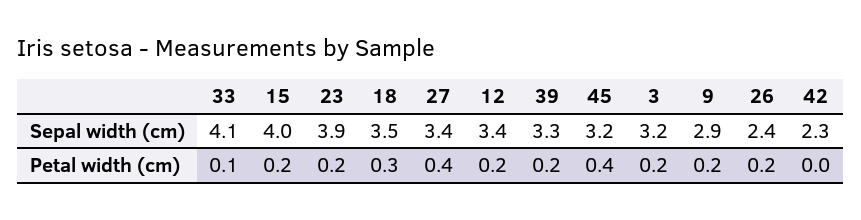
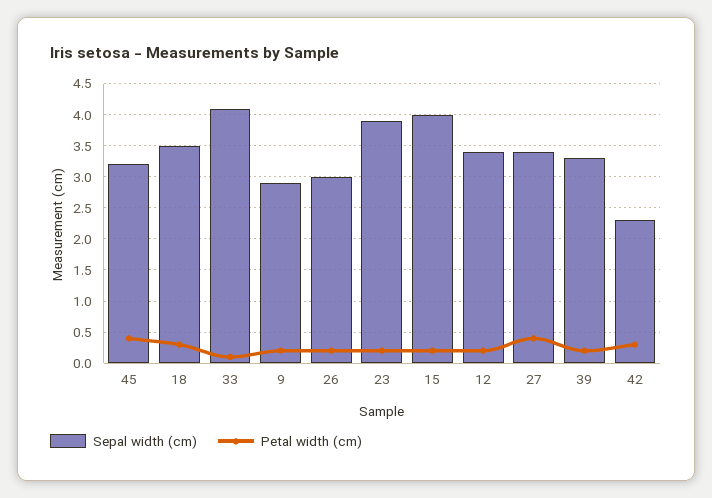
  {
    "Sepal width (cm)": {
      "33": 4.1,
      "15": 4,
      "23": 3.9,
      "18": 3.5,
      "27": 3.4,
      "12": 3.4,
      "39": 3.3,
      "45": 3.2,
-     "3": 3.2,
      "9": 2.9,
-     "26": 2.4,
+     "26": 3,
      "42": 2.3
    },
    "Petal width (cm)": {
      "33": 0.1,
      "15": 0.2,
      "23": 0.2,
      "18": 0.3,
      "27": 0.4,
      "12": 0.2,
      "39": 0.2,
      "45": 0.4,
-     "3": 0.2,
      "9": 0.2,
      "26": 0.2,
-     "42": 0
+     "42": 0.3
    }
  }

